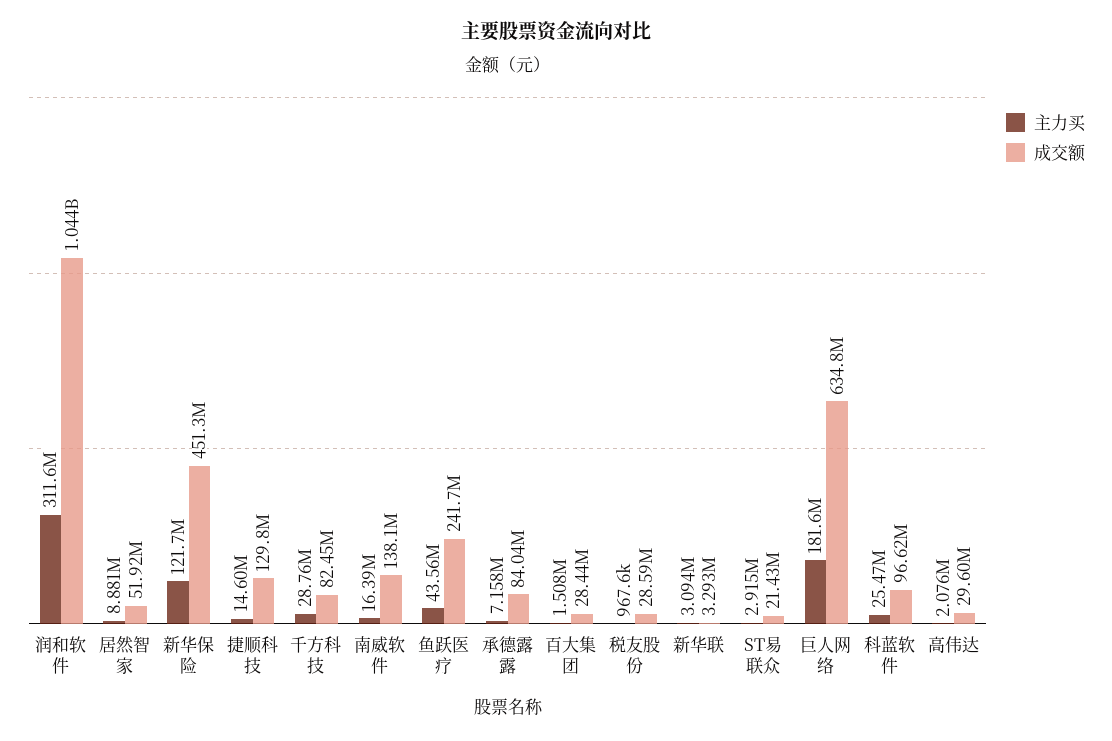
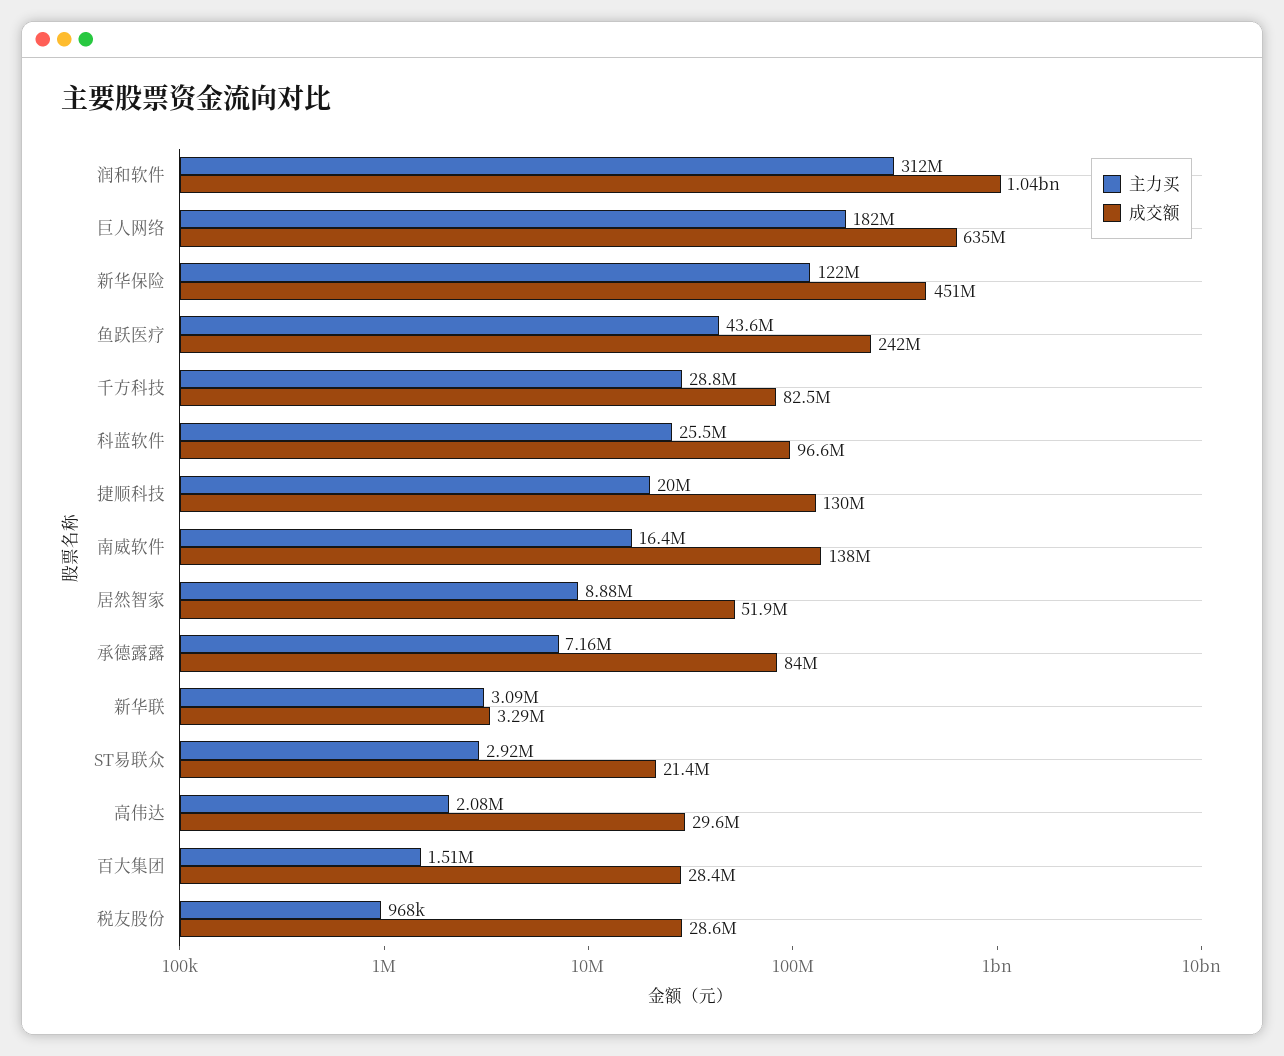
  {
    "主力买": {
      "润和软件": 311600000,
      "居然智家": 8881000,
      "新华保险": 121700000,
-     "捷顺科技": 14600000,
+     "捷顺科技": 20000000,
      "千方科技": 28760000,
      "南威软件": 16390000,
      "鱼跃医疗": 43560000,
      "承德露露": 7158000,
      "百大集团": 1508000,
      "税友股份": 967600,
      "新华联": 3094000,
      "ST易联众": 2915000,
      "巨人网络": 181600000,
      "科蓝软件": 25470000,
      "高伟达": 2076000
    },
    "成交额": {
      "润和软件": 1044000000,
      "居然智家": 51920000,
      "新华保险": 451300000,
      "捷顺科技": 129800000,
      "千方科技": 82450000,
      "南威软件": 138100000,
      "鱼跃医疗": 241700000,
      "承德露露": 84040000,
      "百大集团": 28440000,
      "税友股份": 28590000,
      "新华联": 3293000,
      "ST易联众": 21430000,
      "巨人网络": 634800000,
      "科蓝软件": 96620000,
      "高伟达": 29600000
    }
  }

